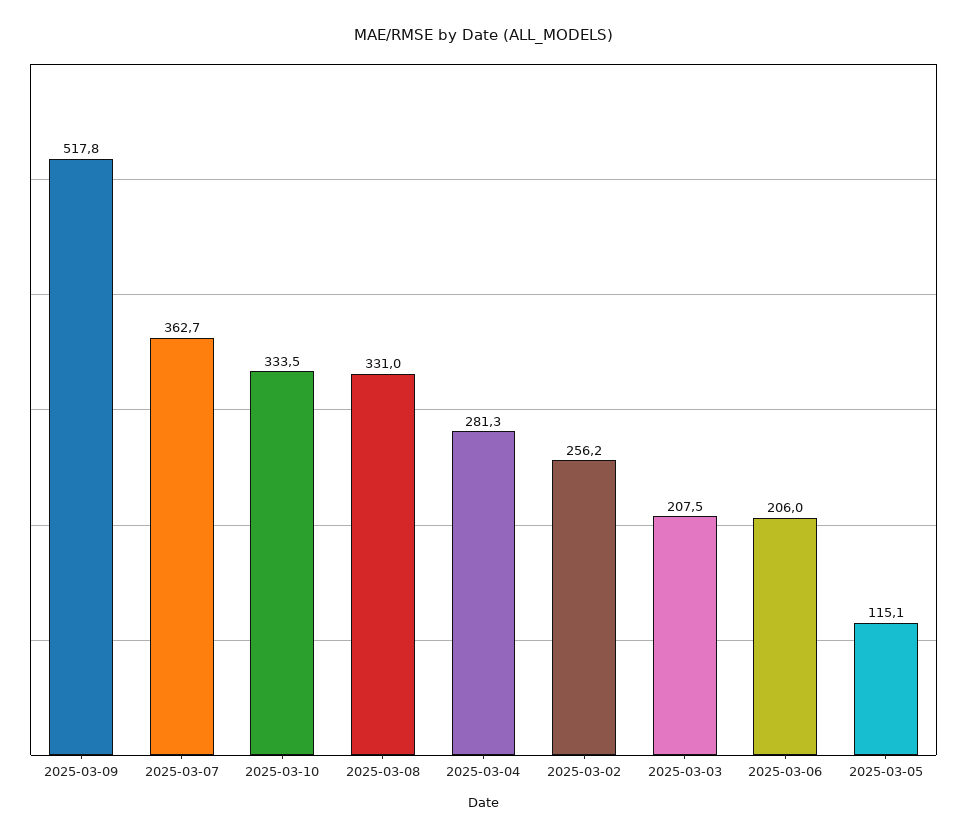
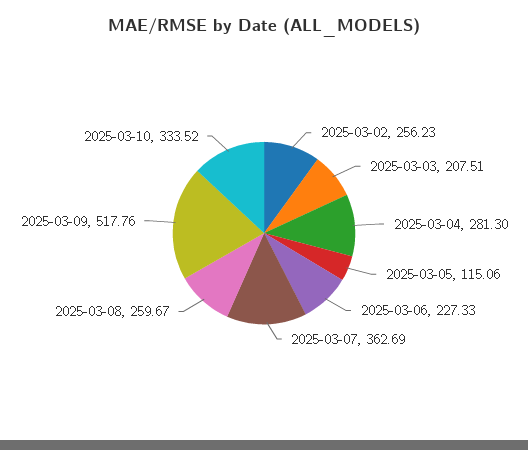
  {
    "2025-03-09": 517.76,
    "2025-03-07": 362.69,
    "2025-03-10": 333.52,
-   "2025-03-08": 331,
+   "2025-03-08": 259.67,
    "2025-03-04": 281.3,
    "2025-03-02": 256.23,
    "2025-03-03": 207.51,
-   "2025-03-06": 206,
+   "2025-03-06": 227.33,
    "2025-03-05": 115.06
  }

